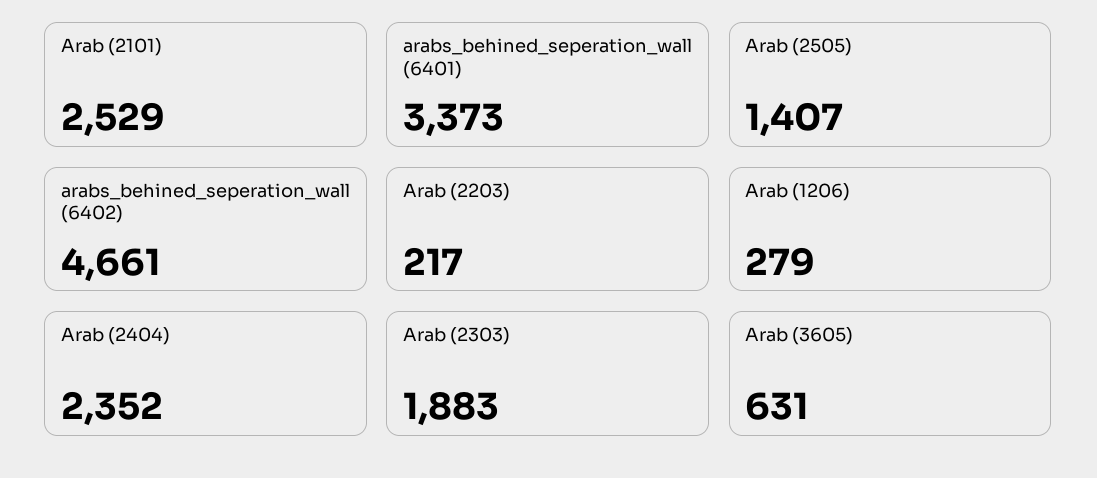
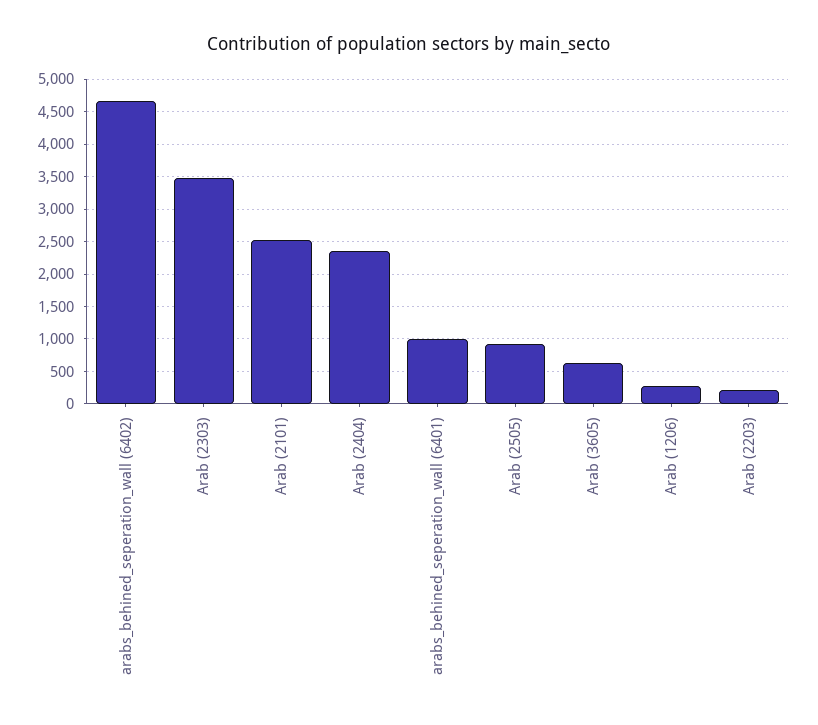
  {
    "Arab (2101)": 2529,
-   "arabs_behined_seperation_wall (6401)": 3373,
+   "arabs_behined_seperation_wall (6401)": 1000,
-   "Arab (2505)": 1407,
+   "Arab (2505)": 900,
    "arabs_behined_seperation_wall (6402)": 4661,
    "Arab (2203)": 217,
    "Arab (1206)": 279,
    "Arab (2404)": 2352,
-   "Arab (2303)": 1883,
+   "Arab (2303)": 3500,
    "Arab (3605)": 631
  }

